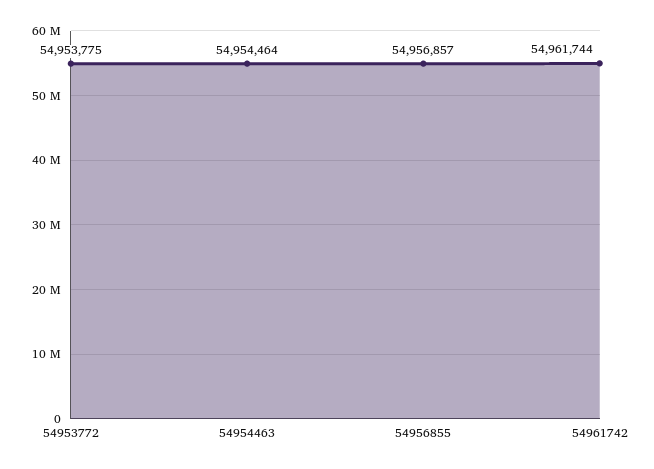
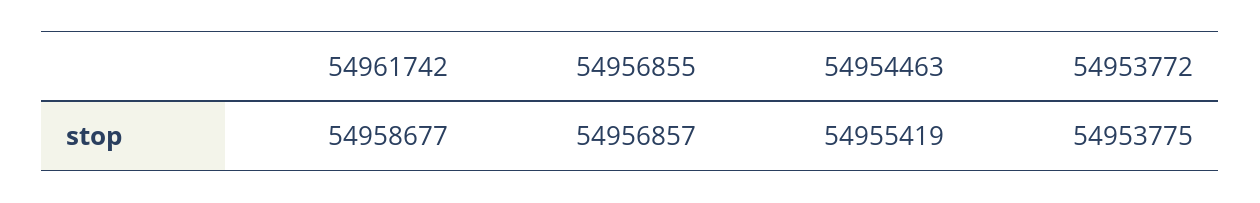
  {
    "54953772": 54953775,
-   "54954463": 54954464,
+   "54954463": 54955419,
    "54956855": 54956857,
-   "54961742": 54961744
+   "54961742": 54958677
  }

